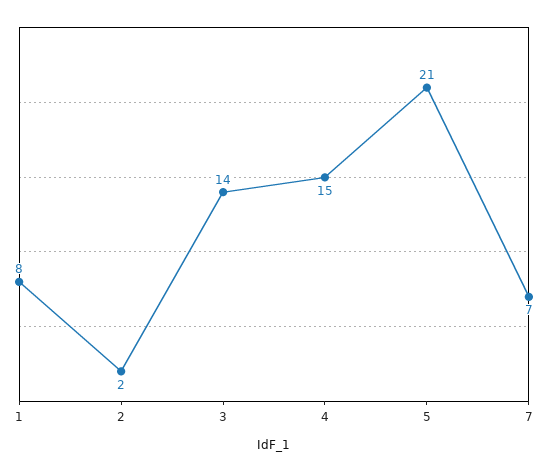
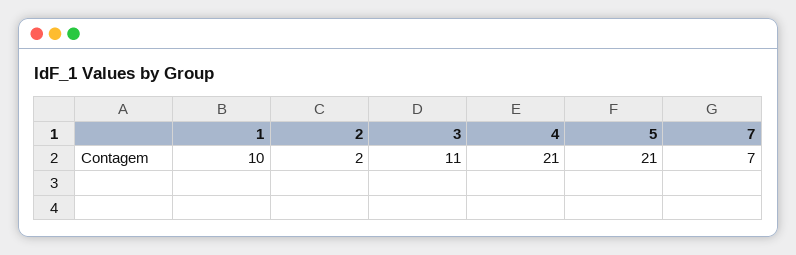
  {
-   "1": 8,
+   "1": 10,
    "2": 2,
-   "3": 14,
+   "3": 11,
-   "4": 15,
+   "4": 21,
    "5": 21,
    "7": 7
  }

